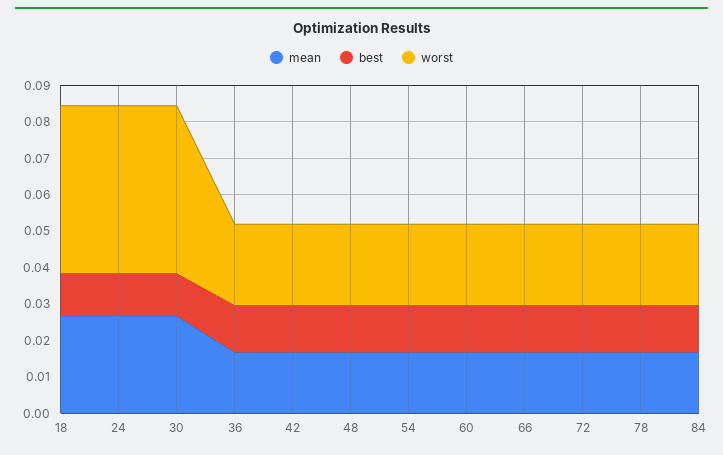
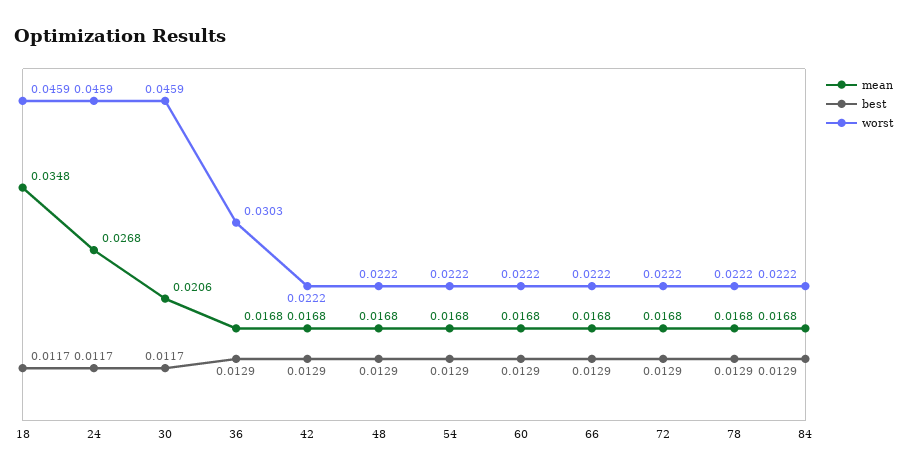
  {
    "mean": {
-     "18": 0.0275,
+     "18": 0.0348,
      "24": 0.0268,
-     "30": 0.0275,
+     "30": 0.0206,
      "36": 0.0168,
      "42": 0.0168,
      "48": 0.0168,
      "54": 0.0168,
      "60": 0.0168,
      "66": 0.0168,
      "72": 0.0168,
      "78": 0.0168,
      "84": 0.0168
    },
    "best": {
      "18": 0.0117,
      "24": 0.0117,
      "30": 0.0117,
      "36": 0.0129,
      "42": 0.0129,
      "48": 0.0129,
      "54": 0.0129,
      "60": 0.0129,
      "66": 0.0129,
      "72": 0.0129,
      "78": 0.0129,
      "84": 0.0129
    },
    "worst": {
      "18": 0.0459,
      "24": 0.0459,
      "30": 0.0459,
-     "36": 0.0225,
+     "36": 0.0303,
      "42": 0.0222,
      "48": 0.0222,
      "54": 0.0222,
      "60": 0.0222,
      "66": 0.0222,
      "72": 0.0222,
      "78": 0.0222,
      "84": 0.0222
    }
  }

